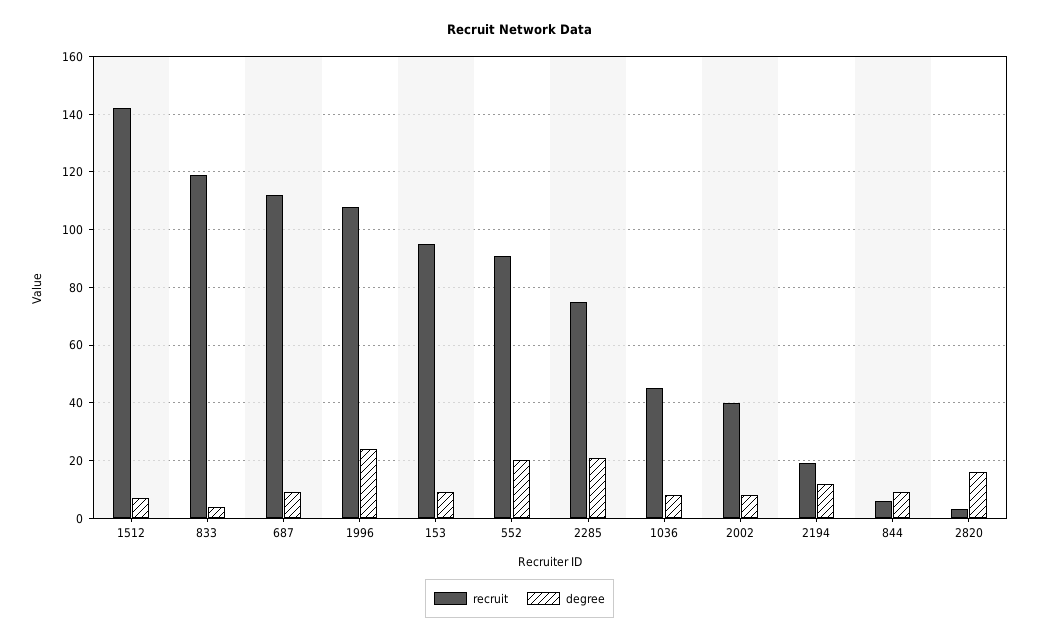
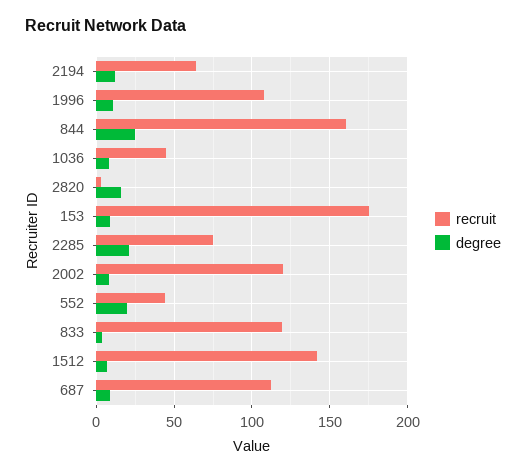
  {
    "recruit": {
      "1512": 140,
      "833": 120,
      "687": 110,
      "1996": 110,
-     "153": 95,
+     "153": 175,
-     "552": 90,
+     "552": 45,
      "2285": 75,
      "1036": 45,
-     "2002": 40,
+     "2002": 120,
-     "2194": 20,
+     "2194": 65,
-     "844": 5,
+     "844": 160,
      "2820": 5
    },
    "degree": {
      "1512": 5,
      "833": 5,
      "687": 10,
-     "1996": 25,
+     "1996": 10,
      "153": 10,
      "552": 20,
      "2285": 20,
      "1036": 10,
      "2002": 10,
      "2194": 10,
-     "844": 10,
+     "844": 25,
      "2820": 15
    }
  }

